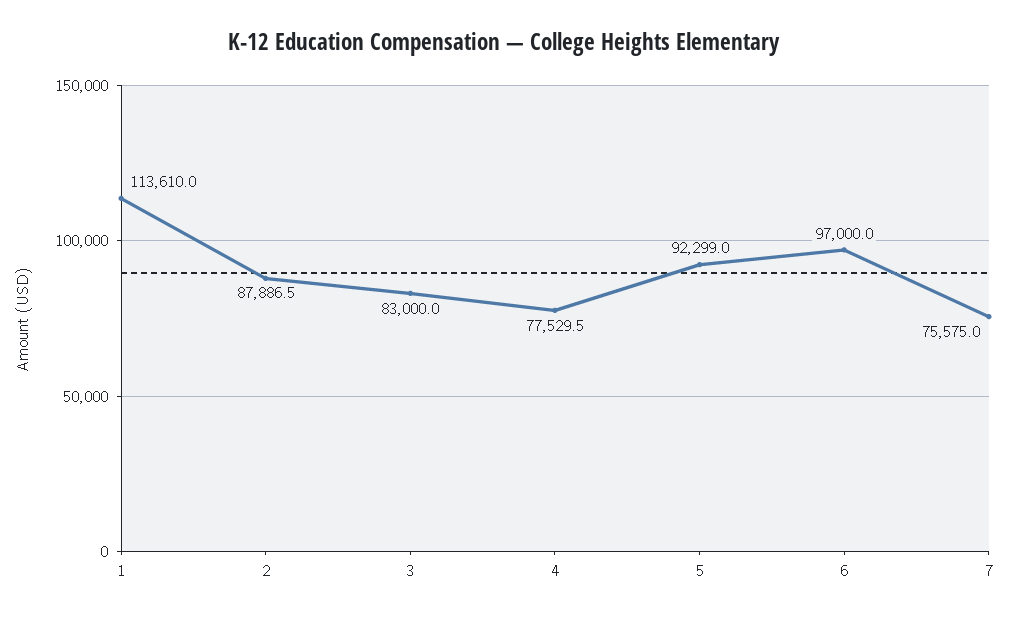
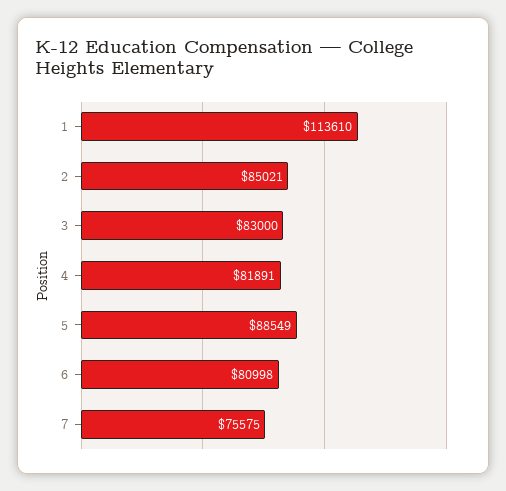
  {
    "1": 113610,
-   "2": 87886.5,
+   "2": 85021,
    "3": 83000,
-   "4": 77529.5,
+   "4": 81891,
-   "5": 92299,
+   "5": 88549,
-   "6": 97000,
+   "6": 80998,
    "7": 75575
  }

